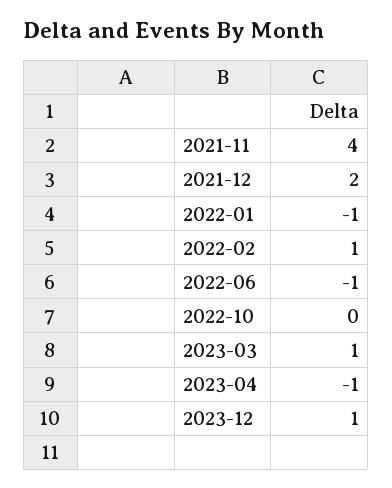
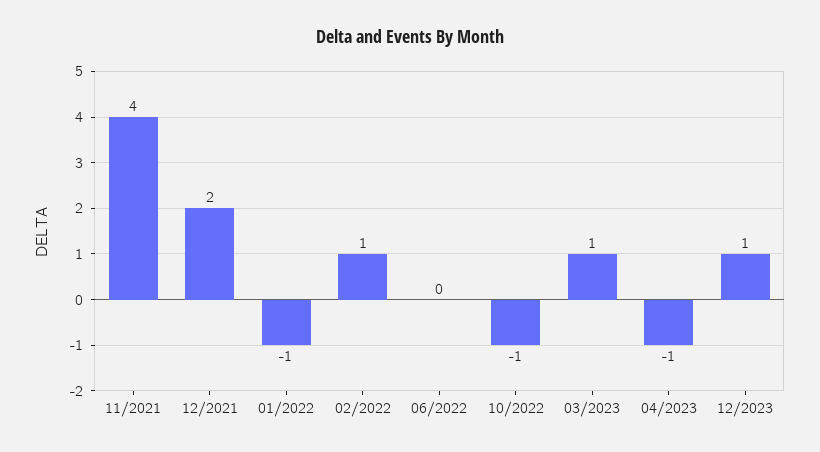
  {
    "2021-11": 4,
    "2021-12": 2,
    "2022-01": -1,
    "2022-02": 1,
-   "2022-06": -1,
+   "2022-06": 0,
-   "2022-10": 0,
+   "2022-10": -1,
    "2023-03": 1,
    "2023-04": -1,
    "2023-12": 1
  }

